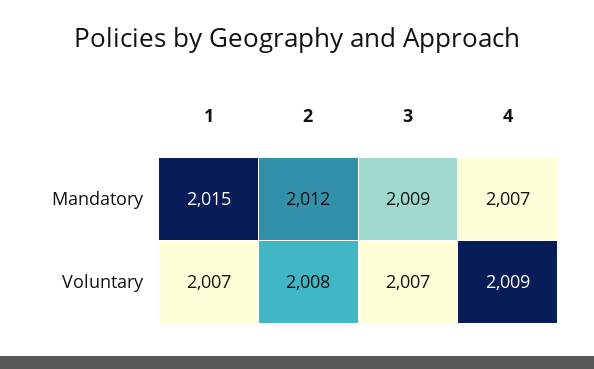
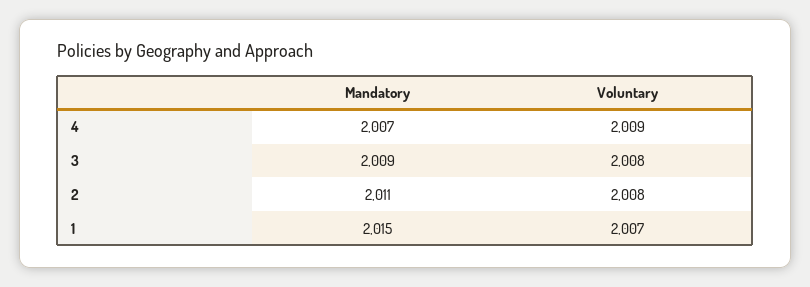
  {
    "1": {
      "Mandatory": 2015,
      "Voluntary": 2007
    },
    "2": {
-     "Mandatory": 2012,
+     "Mandatory": 2011,
      "Voluntary": 2008
    },
    "3": {
      "Mandatory": 2009,
-     "Voluntary": 2007
+     "Voluntary": 2008
    },
    "4": {
      "Mandatory": 2007,
      "Voluntary": 2009
    }
  }

